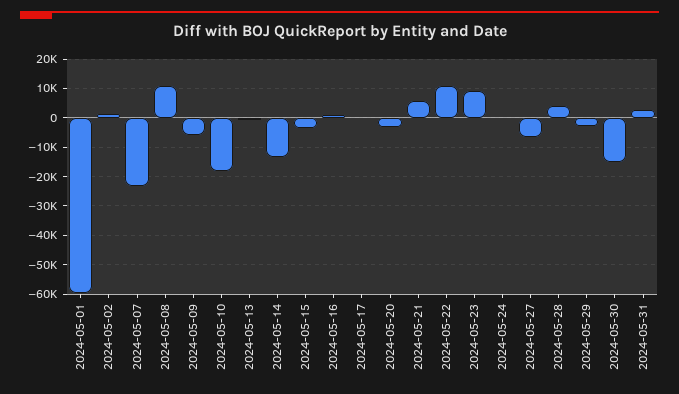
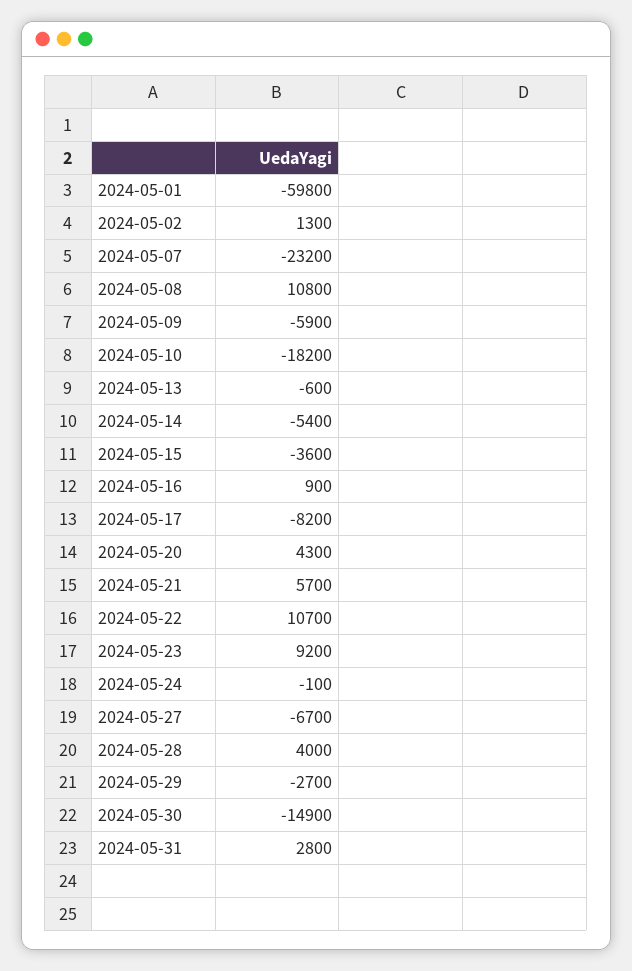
  {
    "2024-05-01": -59800,
    "2024-05-02": 1300,
    "2024-05-07": -23200,
    "2024-05-08": 10800,
    "2024-05-09": -5900,
    "2024-05-10": -18200,
    "2024-05-13": -600,
-   "2024-05-14": -12500,
+   "2024-05-14": -5400,
    "2024-05-15": -3600,
    "2024-05-16": 900,
-   "2024-05-17": 0,
+   "2024-05-17": -8200,
-   "2024-05-20": -2500,
+   "2024-05-20": 4300,
    "2024-05-21": 5700,
    "2024-05-22": 10700,
    "2024-05-23": 9200,
    "2024-05-24": -100,
    "2024-05-27": -6700,
    "2024-05-28": 4000,
    "2024-05-29": -2700,
    "2024-05-30": -14900,
    "2024-05-31": 2800
  }

